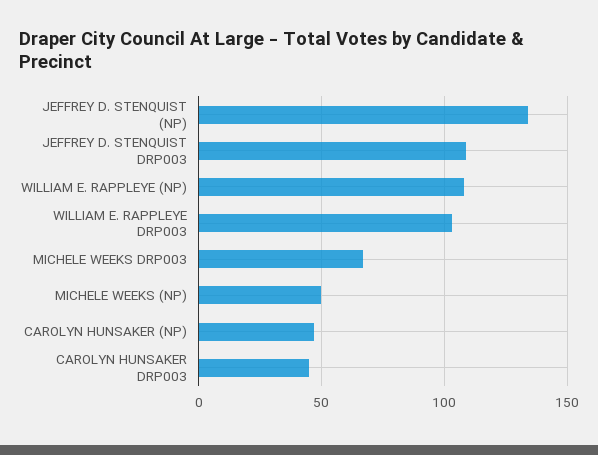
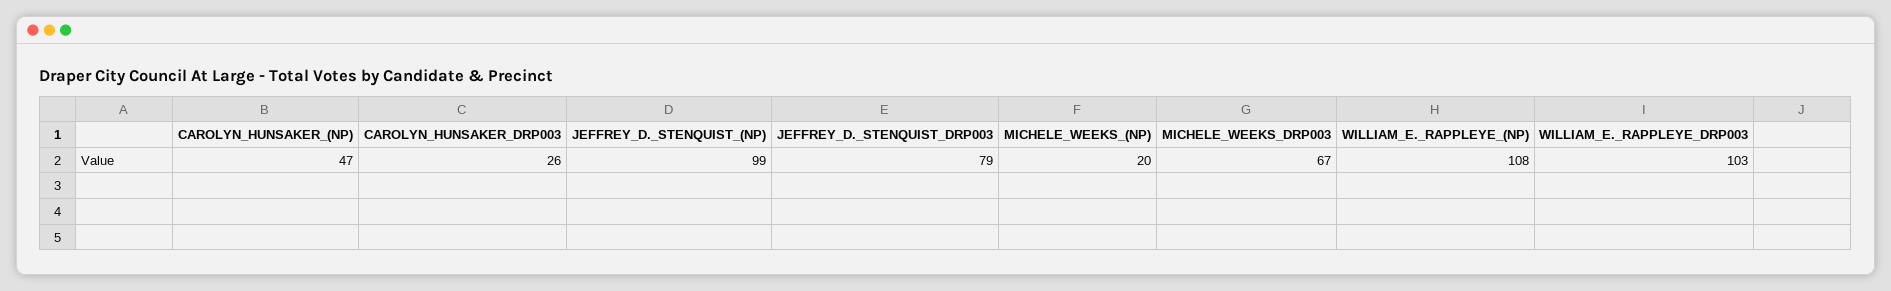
  {
-   "JEFFREY D. STENQUIST (NP)": 135,
+   "JEFFREY D. STENQUIST (NP)": 99,
-   "JEFFREY D. STENQUIST DRP003": 110,
+   "JEFFREY D. STENQUIST DRP003": 79,
    "WILLIAM E. RAPPLEYE (NP)": 108,
    "WILLIAM E. RAPPLEYE DRP003": 103,
    "MICHELE WEEKS DRP003": 67,
-   "MICHELE WEEKS (NP)": 50,
+   "MICHELE WEEKS (NP)": 20,
    "CAROLYN HUNSAKER (NP)": 47,
-   "CAROLYN HUNSAKER DRP003": 45
+   "CAROLYN HUNSAKER DRP003": 26
  }

